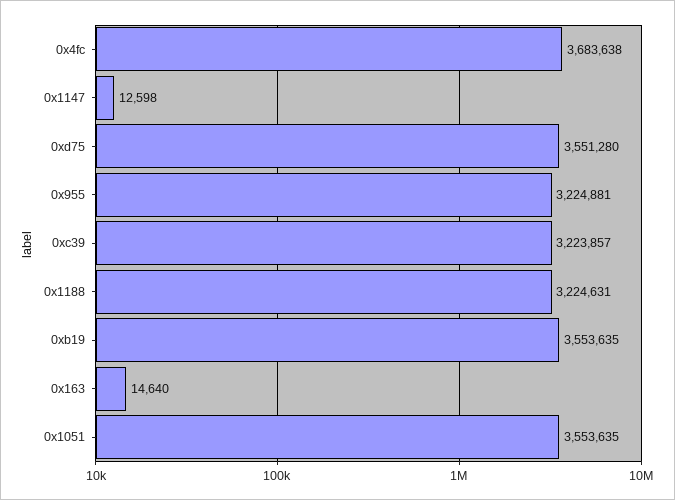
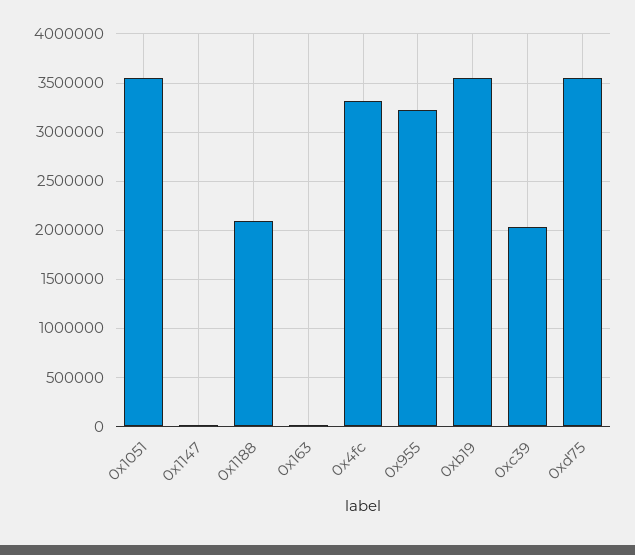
  {
-   "0x4fc": 3683638,
+   "0x4fc": 3300000,
    "0x1147": 12598,
    "0xd75": 3551280,
    "0x955": 3224881,
-   "0xc39": 3223857,
+   "0xc39": 2000000,
-   "0x1188": 3224631,
+   "0x1188": 2100000,
    "0xb19": 3553635,
    "0x163": 14640,
    "0x1051": 3553635
  }

